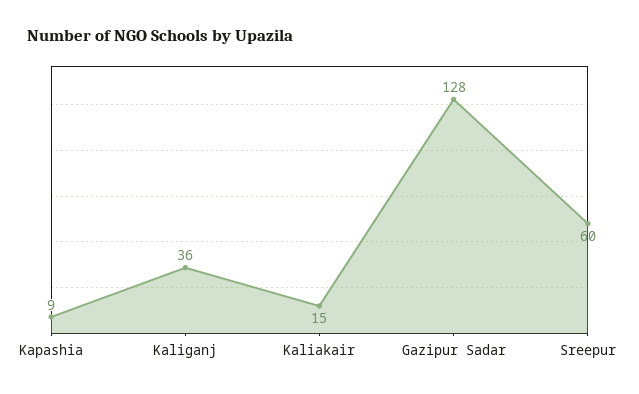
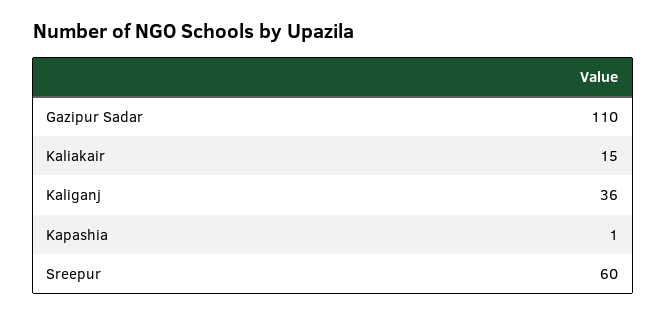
  {
-   "Kapashia": 9,
+   "Kapashia": 1,
    "Kaliganj": 36,
    "Kaliakair": 15,
-   "Gazipur Sadar": 128,
+   "Gazipur Sadar": 110,
    "Sreepur": 60
  }

